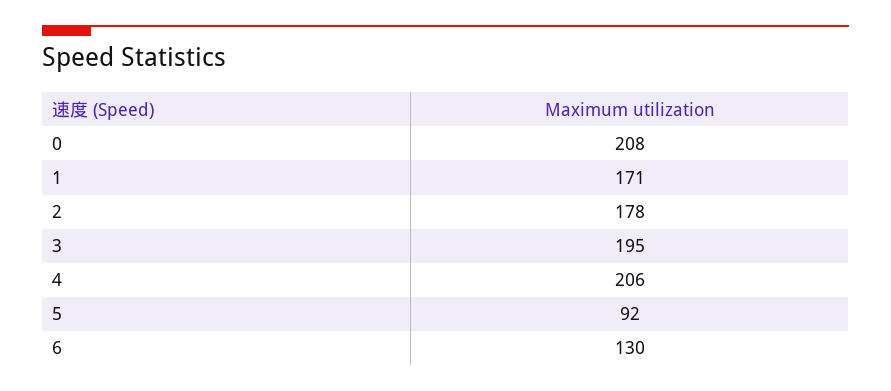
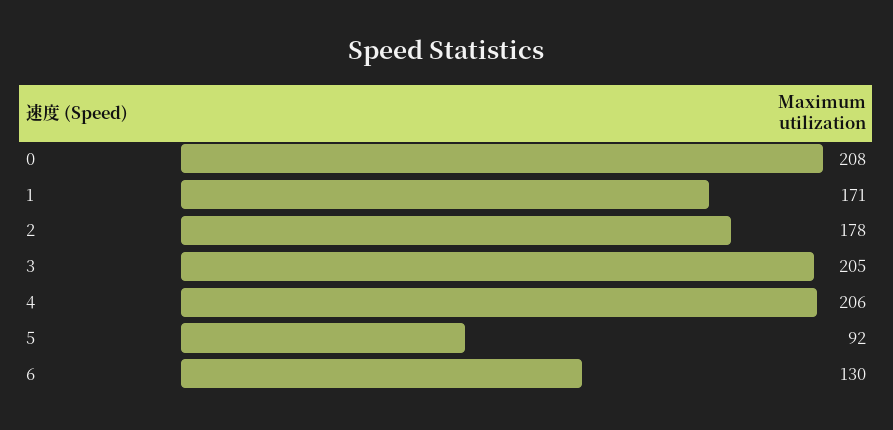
  {
    "0": 208,
    "1": 171,
    "2": 178,
-   "3": 195,
+   "3": 205,
    "4": 206,
    "5": 92,
    "6": 130
  }

